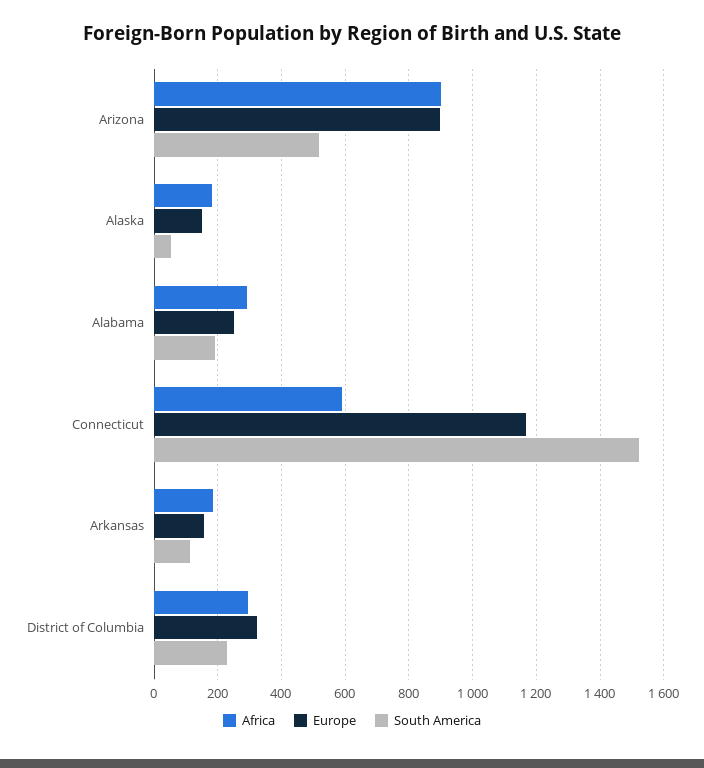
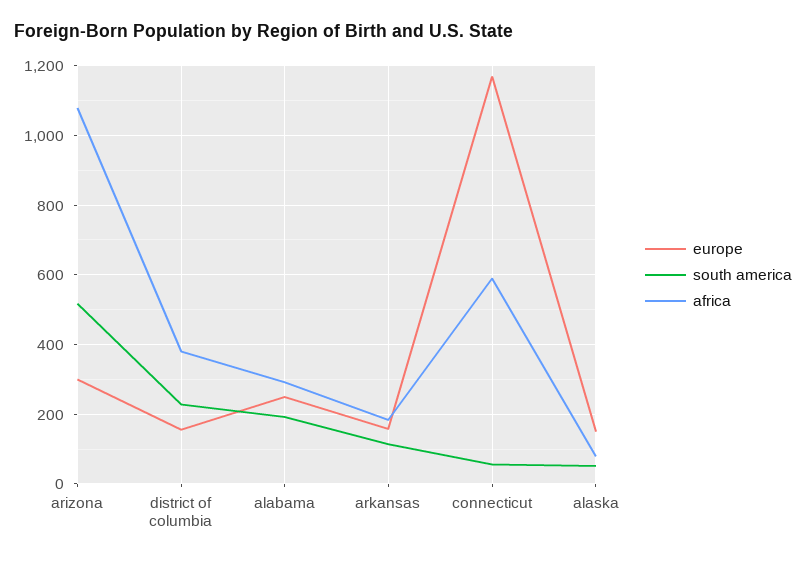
  {
    "Africa": {
-     "Arizona": 900,
+     "Arizona": 1080,
-     "Alaska": 180,
+     "Alaska": 80,
      "Alabama": 300,
      "Connecticut": 580,
      "Arkansas": 180,
-     "District of Columbia": 300
+     "District of Columbia": 380
    },
    "Europe": {
-     "Arizona": 900,
+     "Arizona": 300,
      "Alaska": 160,
      "Alabama": 260,
      "Connecticut": 1160,
      "Arkansas": 160,
-     "District of Columbia": 320
+     "District of Columbia": 160
    },
    "South America": {
      "Arizona": 520,
      "Alaska": 60,
      "Alabama": 200,
-     "Connecticut": 1520,
+     "Connecticut": 60,
      "Arkansas": 120,
      "District of Columbia": 220
    }
  }

